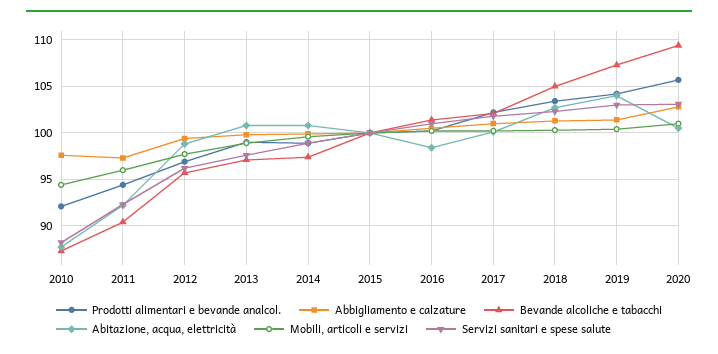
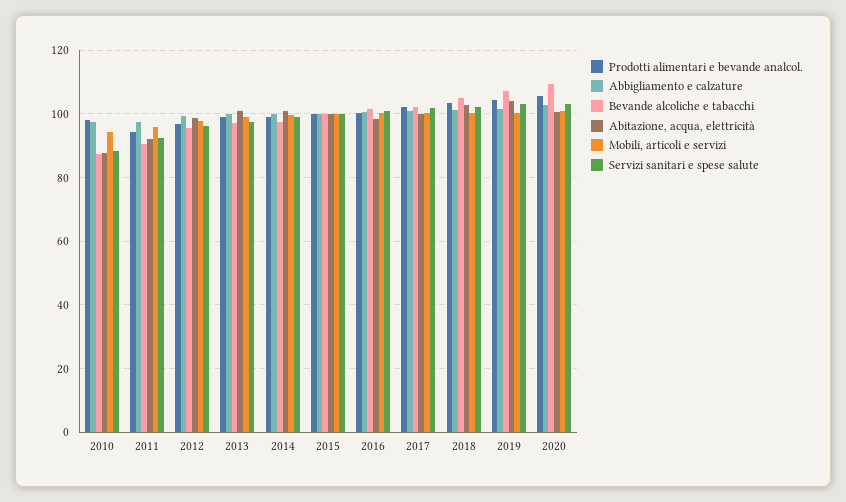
  {
    "Prodotti alimentari e bevande analcol.": {
-     "2010": 92,
+     "2010": 98,
      "2011": 94,
      "2012": 97,
      "2013": 99,
      "2014": 99,
      "2015": 100,
      "2016": 100,
      "2017": 102,
      "2018": 103,
      "2019": 104,
      "2020": 106
    },
    "Abbigliamento e calzature": {
      "2010": 98,
      "2011": 97,
      "2012": 99,
      "2013": 100,
      "2014": 100,
      "2015": 100,
      "2016": 101,
      "2017": 101,
      "2018": 101,
      "2019": 101,
      "2020": 103
    },
    "Bevande alcoliche e tabacchi": {
      "2010": 87,
      "2011": 90,
      "2012": 96,
      "2013": 97,
      "2014": 97,
      "2015": 100,
      "2016": 101,
      "2017": 102,
      "2018": 105,
      "2019": 107,
      "2020": 109
    },
    "Abitazione, acqua, elettricità": {
      "2010": 88,
      "2011": 92,
      "2012": 99,
      "2013": 101,
      "2014": 101,
      "2015": 100,
      "2016": 98,
      "2017": 100,
      "2018": 103,
      "2019": 104,
      "2020": 101
    },
    "Mobili, articoli e servizi": {
      "2010": 94,
      "2011": 96,
      "2012": 98,
      "2013": 99,
      "2014": 100,
      "2015": 100,
      "2016": 100,
      "2017": 100,
      "2018": 100,
      "2019": 100,
      "2020": 101
    },
    "Servizi sanitari e spese salute": {
      "2010": 88,
      "2011": 92,
      "2012": 96,
      "2013": 98,
      "2014": 99,
      "2015": 100,
      "2016": 101,
      "2017": 102,
      "2018": 102,
      "2019": 103,
      "2020": 103
    }
  }

